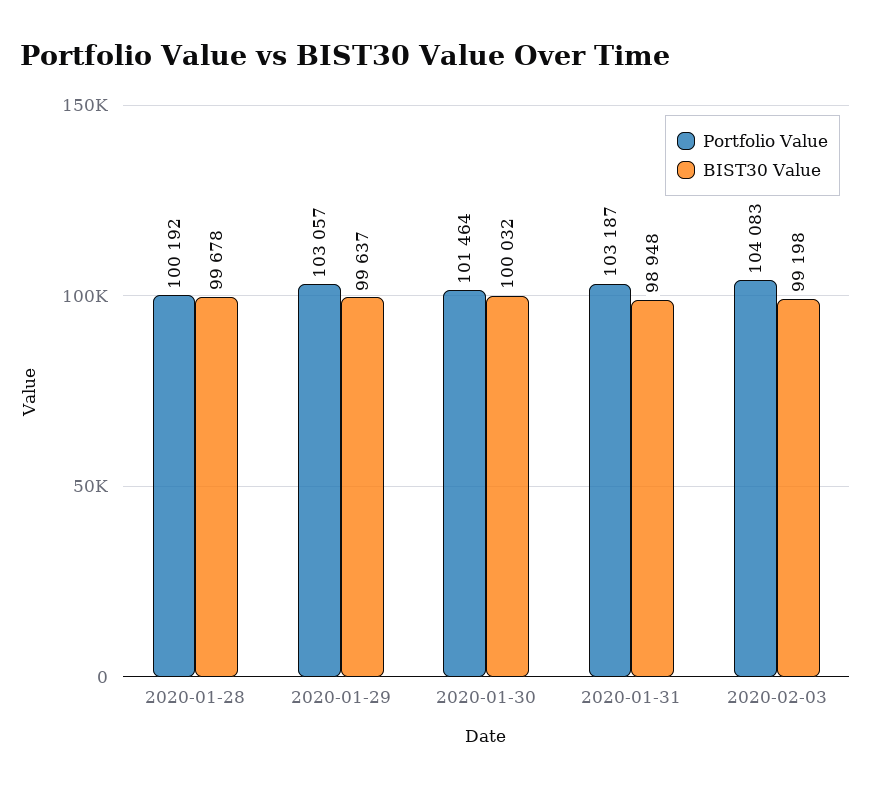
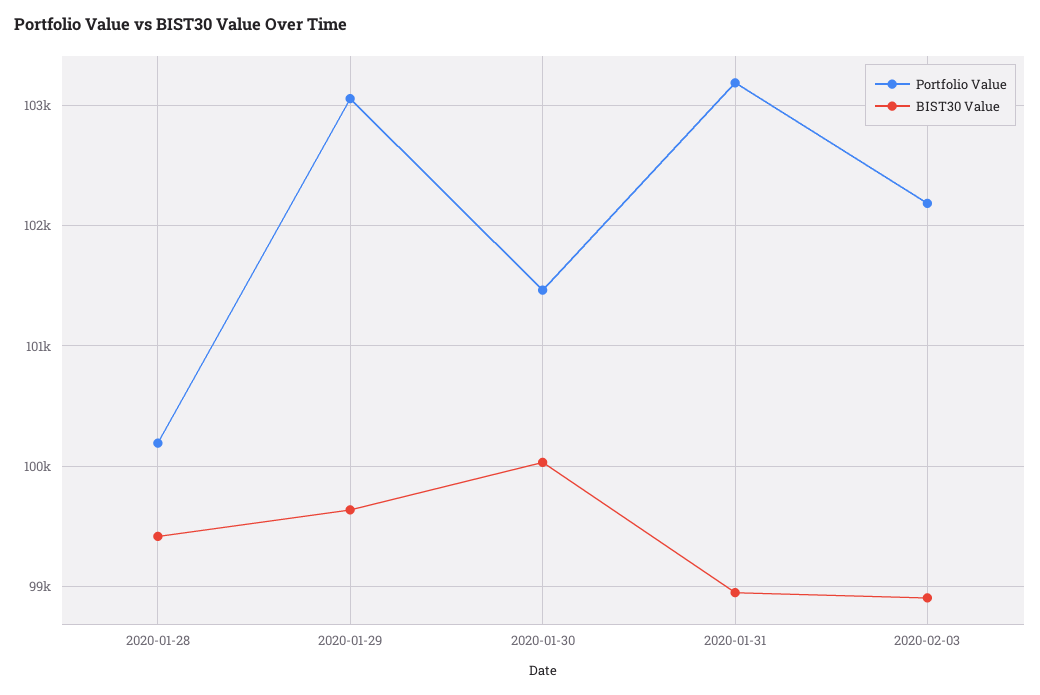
  {
    "Portfolio Value": {
      "2020-01-28": 100192,
      "2020-01-29": 103057,
      "2020-01-30": 101464,
      "2020-01-31": 103187,
-     "2020-02-03": 104083
+     "2020-02-03": 102200
    },
    "BIST30 Value": {
-     "2020-01-28": 99678,
+     "2020-01-28": 99400,
      "2020-01-29": 99637,
      "2020-01-30": 100032,
      "2020-01-31": 98948,
-     "2020-02-03": 99198
+     "2020-02-03": 98900
    }
  }

